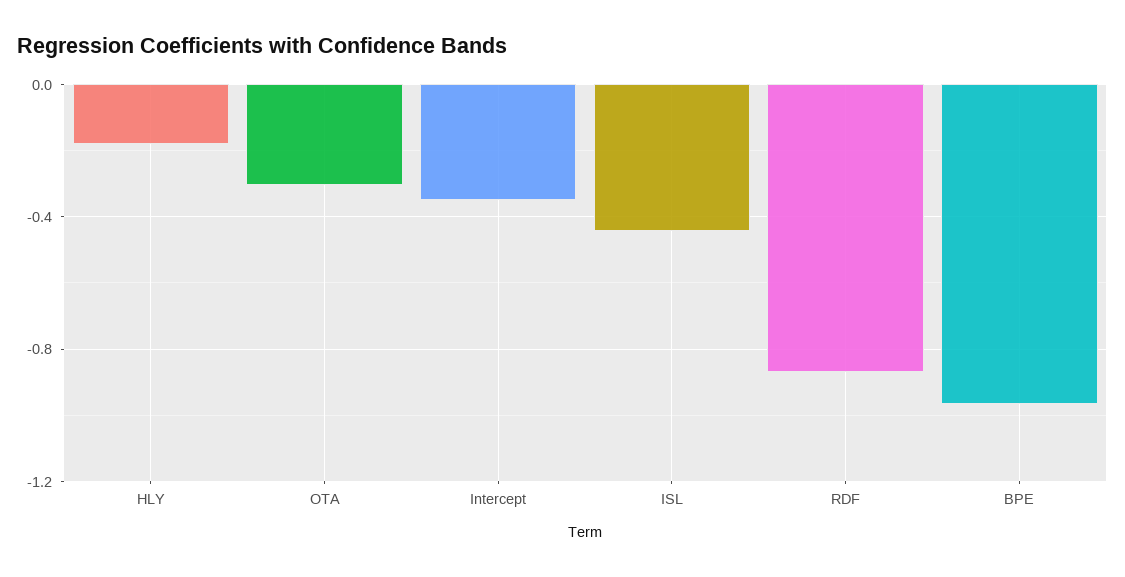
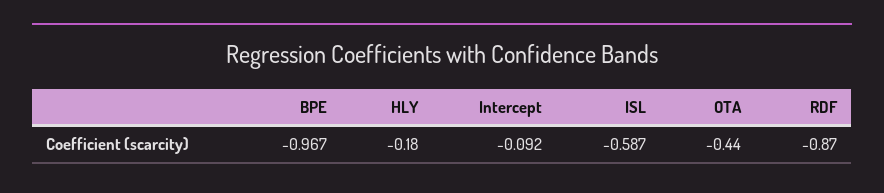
  {
    "HLY": -0.18,
-   "OTA": -0.3,
+   "OTA": -0.44,
-   "Intercept": -0.35,
+   "Intercept": -0.092,
-   "ISL": -0.45,
+   "ISL": -0.587,
    "RDF": -0.87,
    "BPE": -0.967
  }

